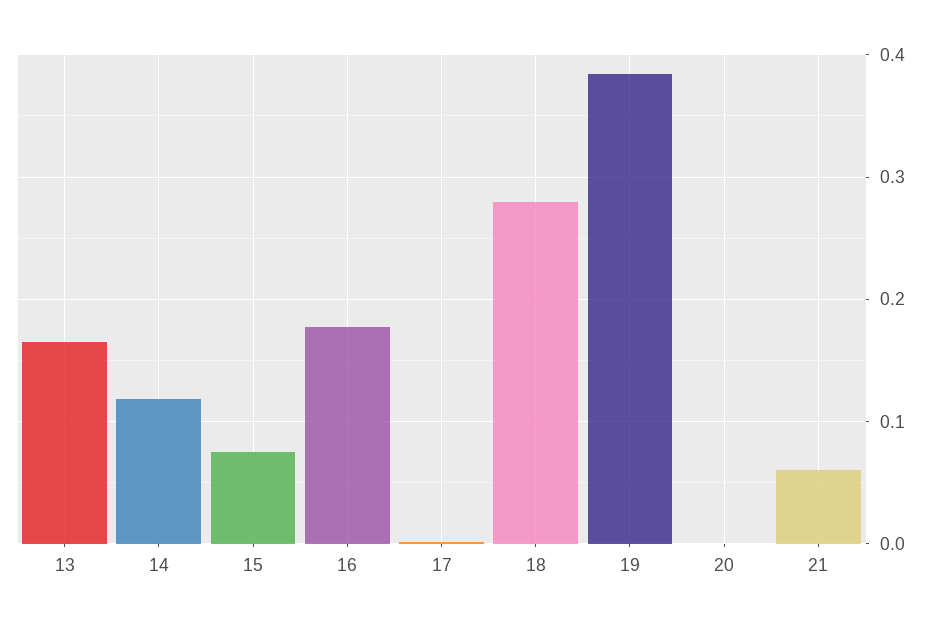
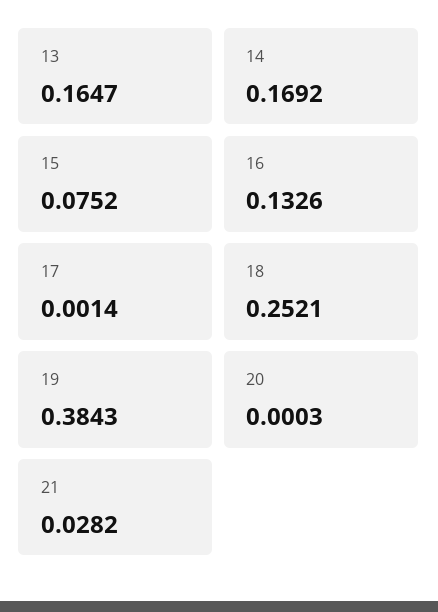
  {
    "13": 0.1647,
-   "14": 0.12,
+   "14": 0.1692,
    "15": 0.0752,
-   "16": 0.18,
+   "16": 0.1326,
    "17": 0.0014,
-   "18": 0.28,
+   "18": 0.2521,
    "19": 0.3843,
    "20": 0.0003,
-   "21": 0.06
+   "21": 0.0282
  }

